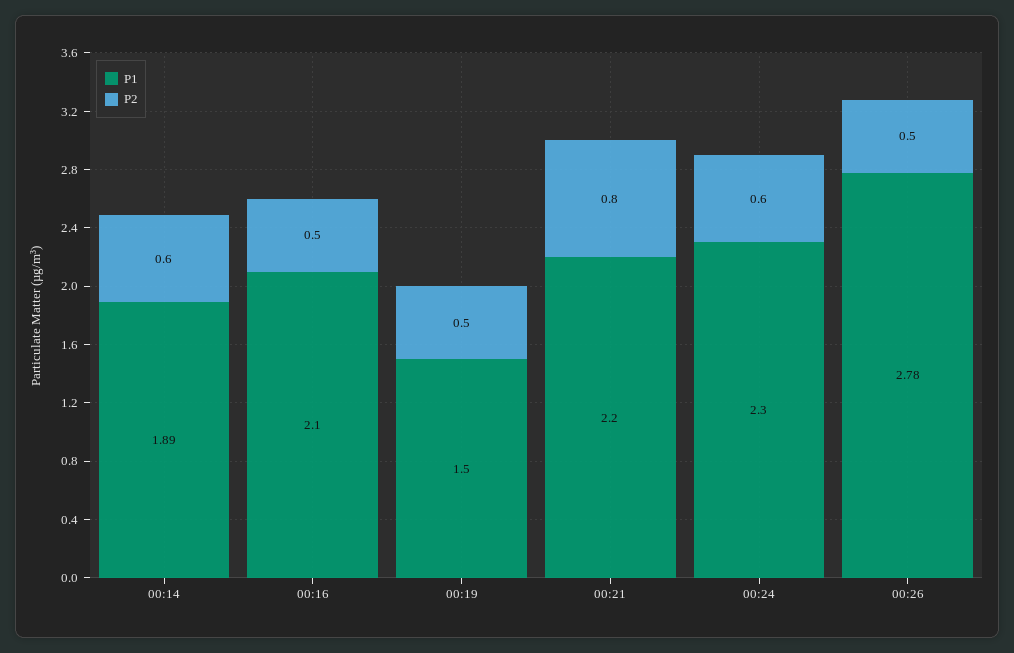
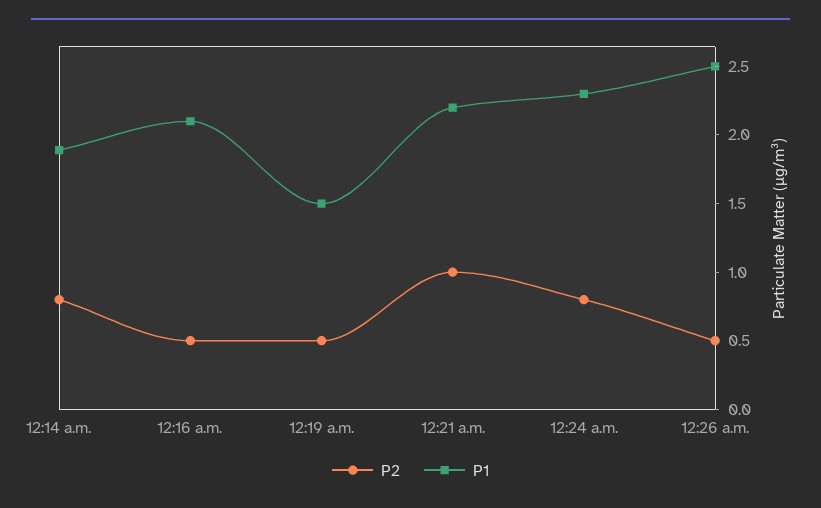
  {
    "P1": {
      "00:14": 1.89,
      "00:16": 2.1,
      "00:19": 1.5,
      "00:21": 2.2,
      "00:24": 2.3,
-     "00:26": 2.78
+     "00:26": 2.5
    },
    "P2": {
-     "00:14": 0.6,
+     "00:14": 0.8,
      "00:16": 0.5,
      "00:19": 0.5,
-     "00:21": 0.8,
+     "00:21": 1,
-     "00:24": 0.6,
+     "00:24": 0.8,
      "00:26": 0.5
    }
  }

